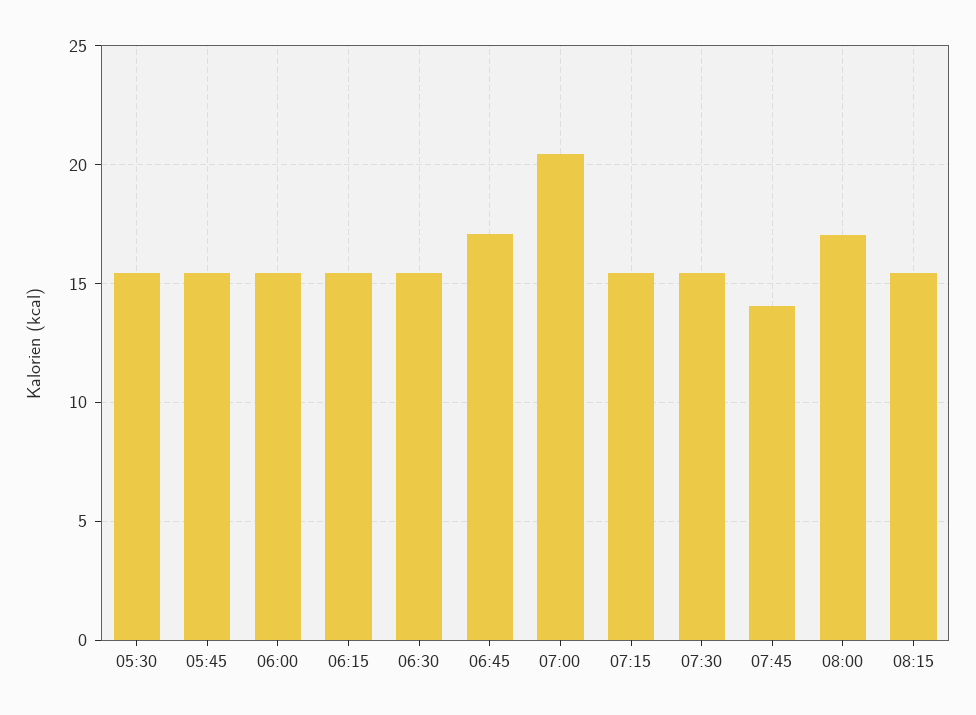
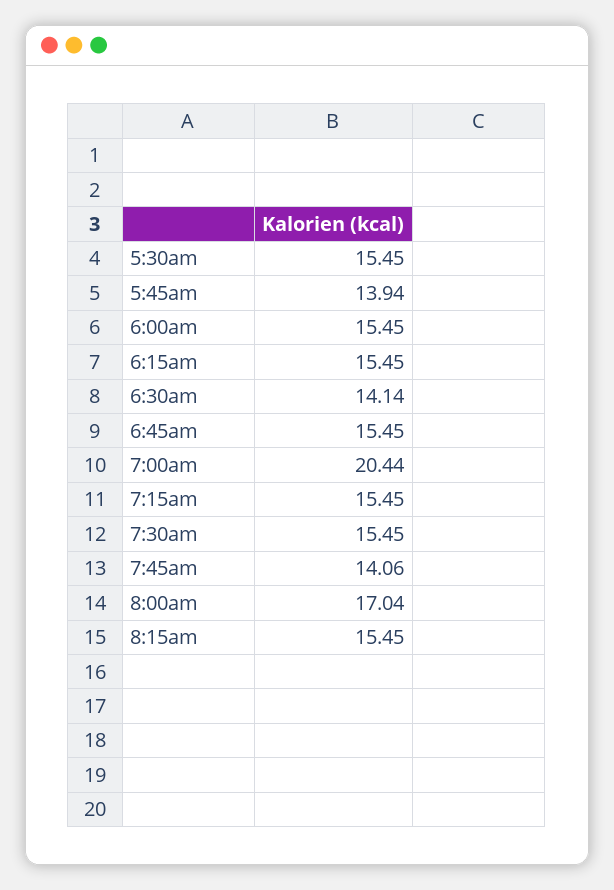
  {
    "05:30": 15.45,
-   "05:45": 15.5,
+   "05:45": 13.94,
    "06:00": 15.45,
    "06:15": 15.45,
-   "06:30": 15.5,
+   "06:30": 14.14,
-   "06:45": 17,
+   "06:45": 15.45,
    "07:00": 20.44,
    "07:15": 15.45,
    "07:30": 15.45,
    "07:45": 14.06,
    "08:00": 17.04,
    "08:15": 15.45
  }

